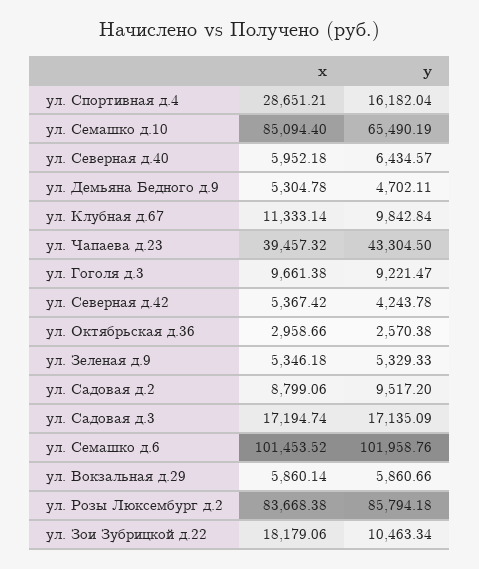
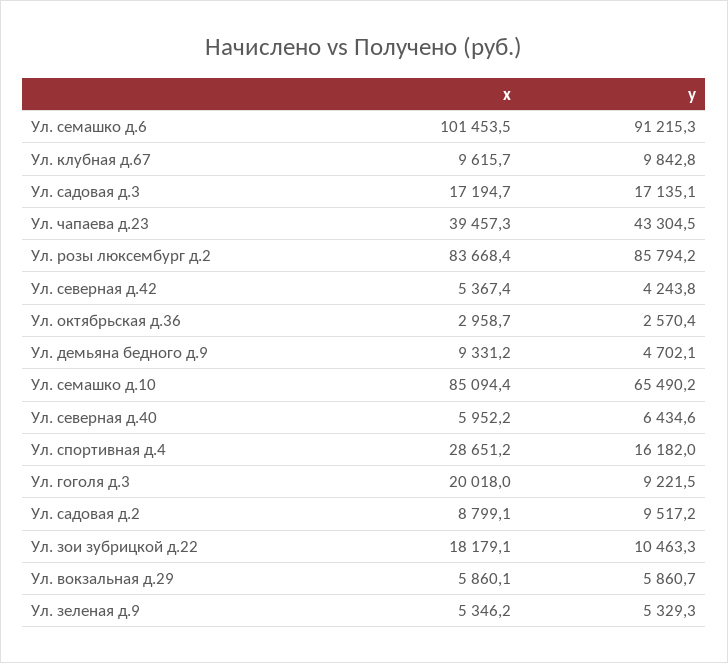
  {
    "x": {
      "ул. Спортивная д.4": 28651.21,
      "ул. Семашко д.10": 85094.4,
      "ул. Северная д.40": 5952.18,
-     "ул. Демьяна Бедного д.9": 5304.78,
+     "ул. Демьяна Бедного д.9": 9331.2,
-     "ул. Клубная д.67": 11333.14,
+     "ул. Клубная д.67": 9615.7,
      "ул. Чапаева д.23": 39457.32,
-     "ул. Гоголя д.3": 9661.38,
+     "ул. Гоголя д.3": 20018,
      "ул. Северная д.42": 5367.42,
      "ул. Октябрьская д.36": 2958.66,
      "ул. Зеленая д.9": 5346.18,
      "ул. Садовая д.2": 8799.06,
      "ул. Садовая д.3": 17194.74,
      "ул. Семашко д.6": 101453.52,
      "ул. Вокзальная д.29": 5860.14,
      "ул. Розы Люксембург д.2": 83668.38,
      "ул. Зои Зубрицкой д.22": 18179.06
    },
    "y": {
      "ул. Спортивная д.4": 16182.04,
      "ул. Семашко д.10": 65490.19,
      "ул. Северная д.40": 6434.57,
      "ул. Демьяна Бедного д.9": 4702.11,
      "ул. Клубная д.67": 9842.84,
      "ул. Чапаева д.23": 43304.5,
      "ул. Гоголя д.3": 9221.47,
      "ул. Северная д.42": 4243.78,
      "ул. Октябрьская д.36": 2570.38,
      "ул. Зеленая д.9": 5329.33,
      "ул. Садовая д.2": 9517.2,
      "ул. Садовая д.3": 17135.09,
-     "ул. Семашко д.6": 101958.76,
+     "ул. Семашко д.6": 91215.3,
      "ул. Вокзальная д.29": 5860.66,
      "ул. Розы Люксембург д.2": 85794.18,
      "ул. Зои Зубрицкой д.22": 10463.34
    }
  }

